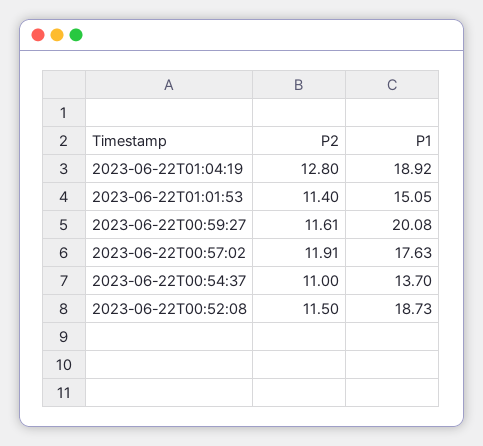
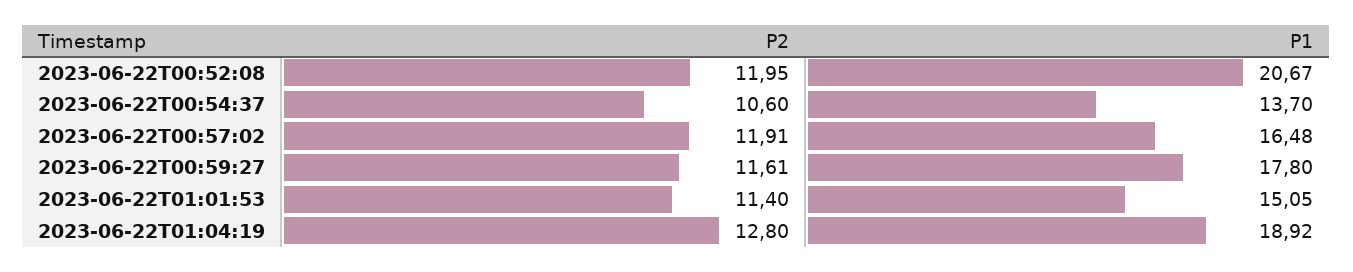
  {
    "P2": {
      "2023-06-22T01:04:19": 12.8,
      "2023-06-22T01:01:53": 11.4,
      "2023-06-22T00:59:27": 11.61,
      "2023-06-22T00:57:02": 11.91,
-     "2023-06-22T00:54:37": 11,
+     "2023-06-22T00:54:37": 10.6,
-     "2023-06-22T00:52:08": 11.5
+     "2023-06-22T00:52:08": 11.95
    },
    "P1": {
      "2023-06-22T01:04:19": 18.92,
      "2023-06-22T01:01:53": 15.05,
-     "2023-06-22T00:59:27": 20.08,
+     "2023-06-22T00:59:27": 17.8,
-     "2023-06-22T00:57:02": 17.63,
+     "2023-06-22T00:57:02": 16.48,
      "2023-06-22T00:54:37": 13.7,
-     "2023-06-22T00:52:08": 18.73
+     "2023-06-22T00:52:08": 20.67
    }
  }

